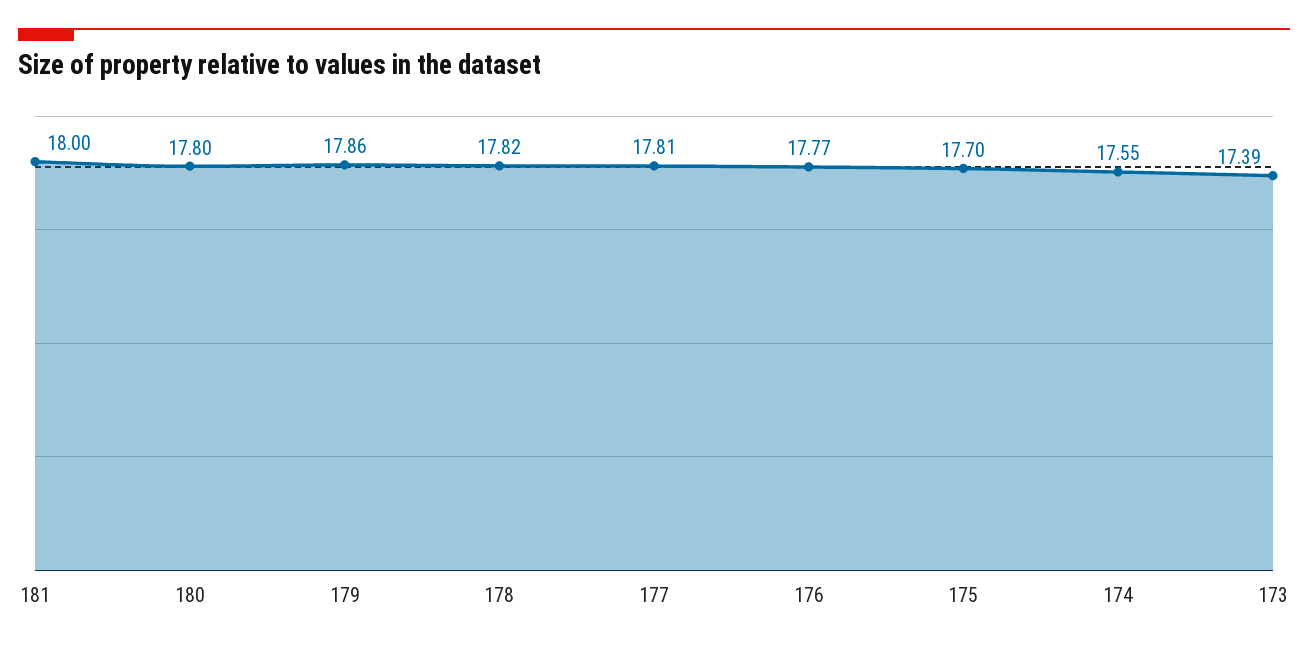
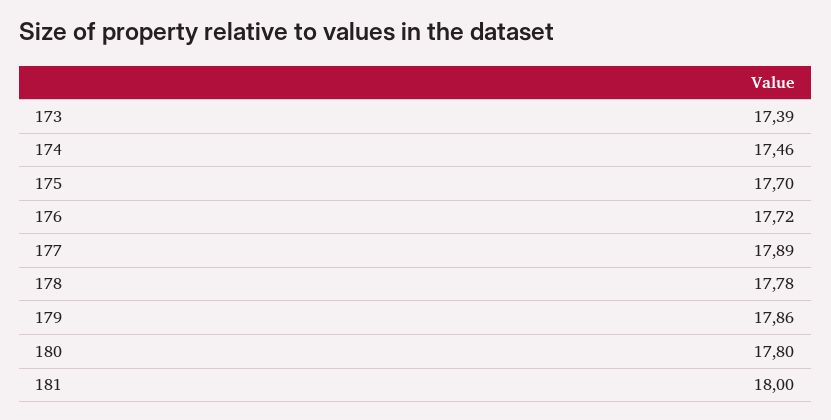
  {
    "181": 18,
    "180": 17.8,
    "179": 17.86,
-   "178": 17.82,
+   "178": 17.78,
-   "177": 17.81,
+   "177": 17.89,
-   "176": 17.77,
+   "176": 17.72,
    "175": 17.7,
-   "174": 17.55,
+   "174": 17.46,
    "173": 17.39
  }

